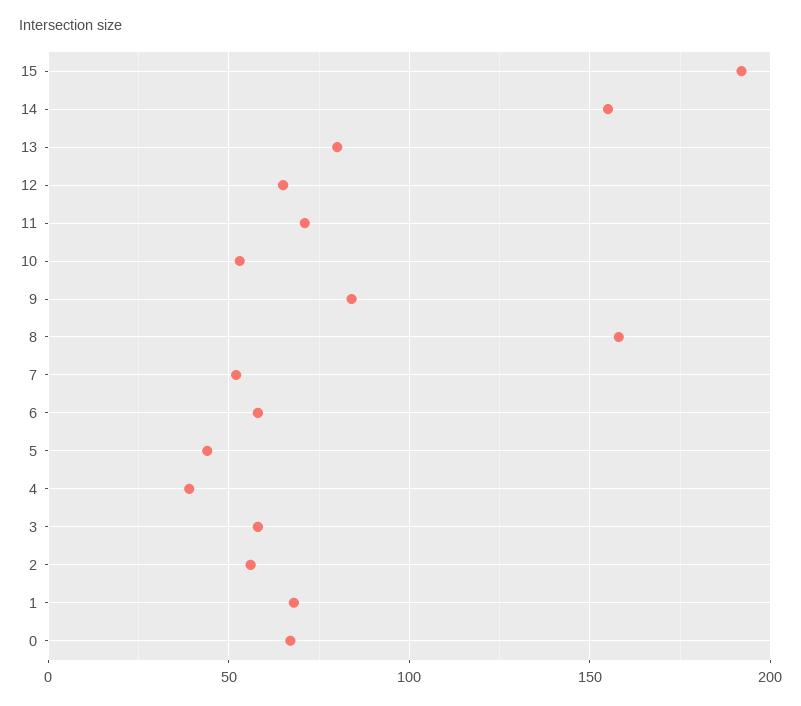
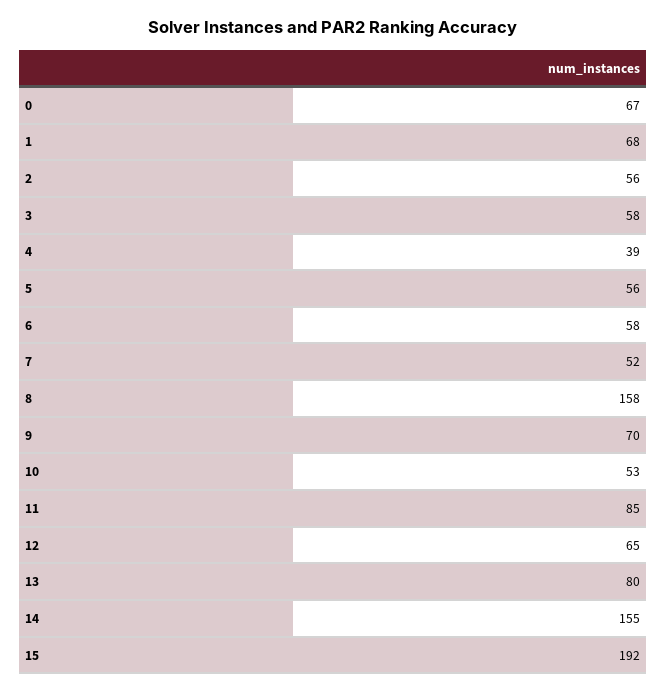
  {
    "15": 192,
    "14": 155,
    "13": 80,
    "12": 65,
-   "11": 70,
+   "11": 85,
    "10": 53,
-   "9": 85,
+   "9": 70,
    "8": 158,
    "7": 52,
    "6": 58,
-   "5": 45,
+   "5": 56,
    "4": 39,
    "3": 58,
    "2": 56,
    "1": 68,
    "0": 67
  }

